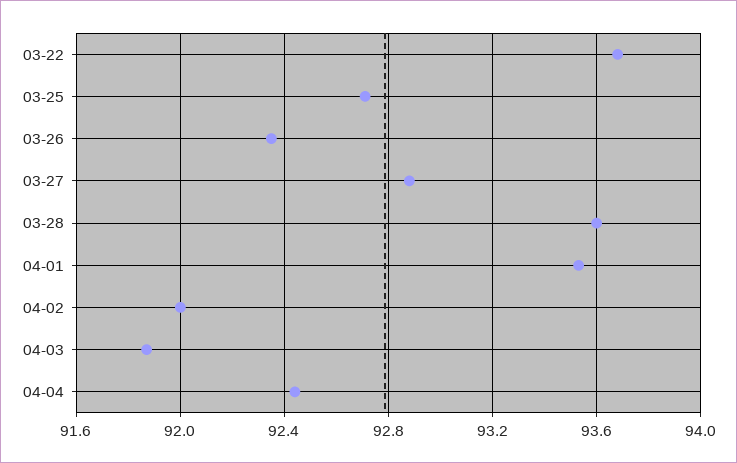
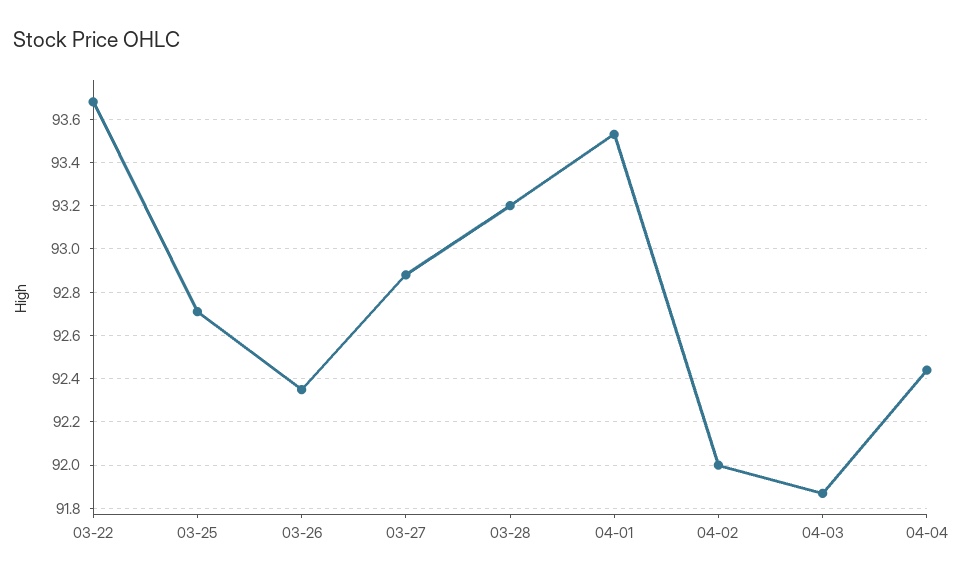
  {
    "03-22": 93.7,
    "03-25": 92.7,
    "03-26": 92.35,
    "03-27": 92.9,
-   "03-28": 93.6,
+   "03-28": 93.2,
    "04-01": 93.55,
    "04-02": 92,
    "04-03": 91.85,
    "04-04": 92.45
  }

